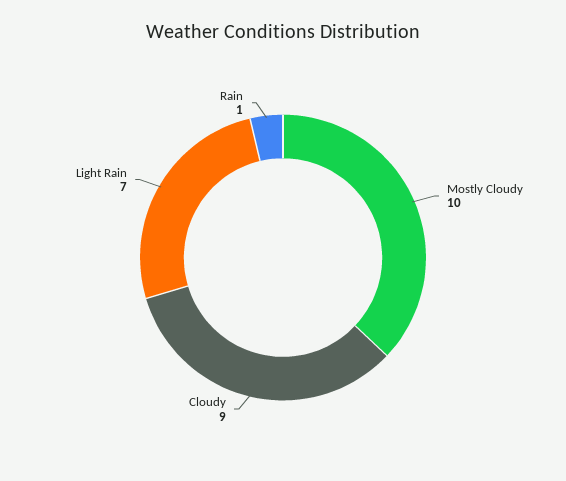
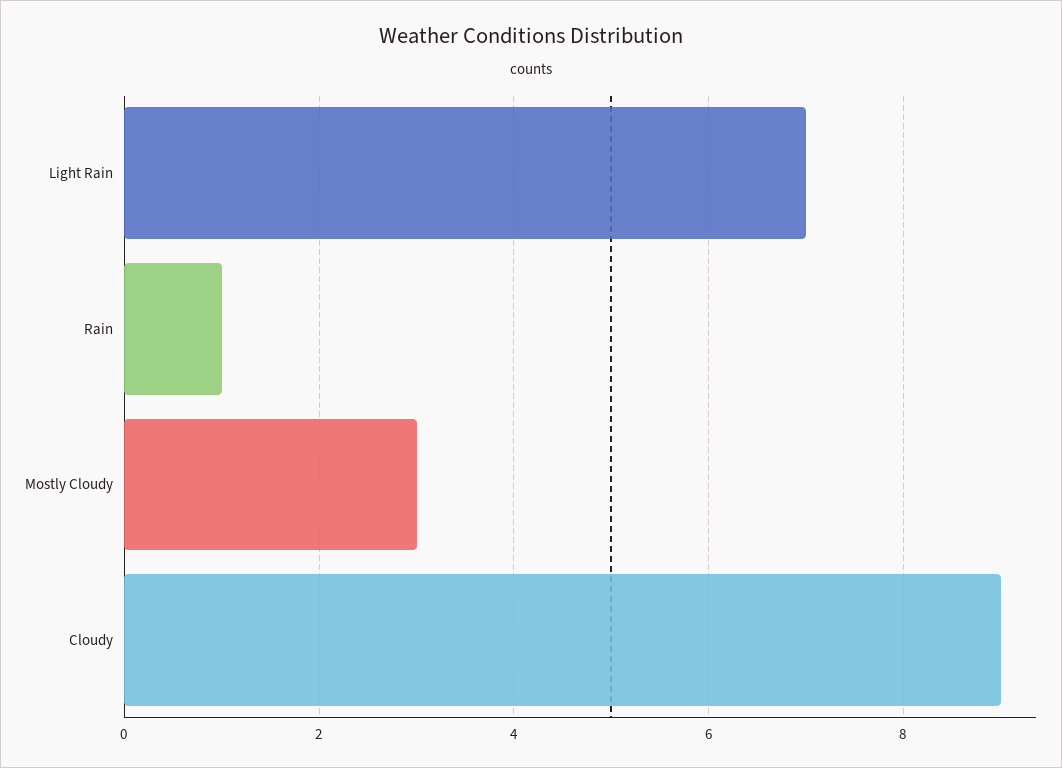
  {
-   "Mostly Cloudy": 10,
+   "Mostly Cloudy": 3,
    "Cloudy": 9,
    "Light Rain": 7,
    "Rain": 1
  }

